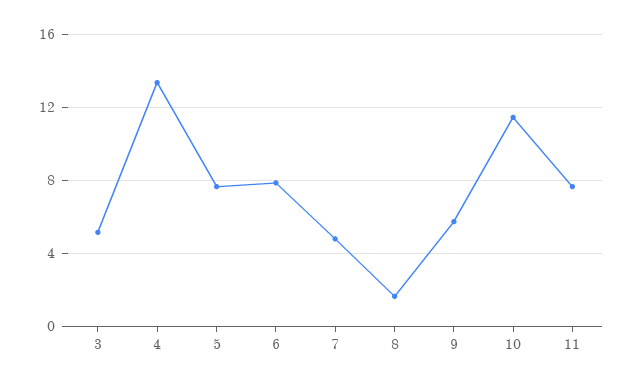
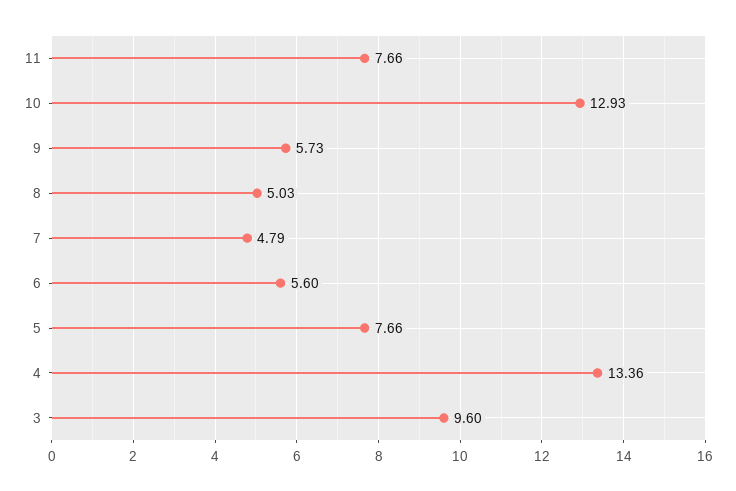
  {
-   "3": 5,
+   "3": 9.6,
    "4": 13.36,
    "5": 7.66,
-   "6": 8,
+   "6": 5.6,
    "7": 4.79,
-   "8": 1.5,
+   "8": 5.03,
    "9": 5.73,
-   "10": 11.5,
+   "10": 12.93,
    "11": 7.66
  }

